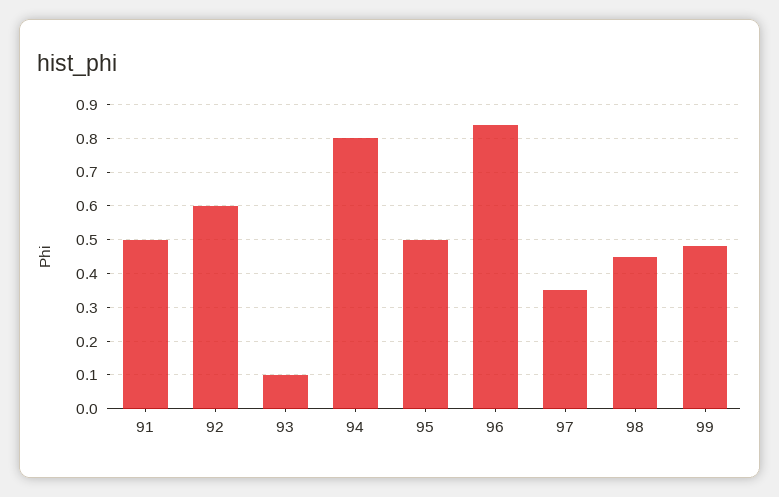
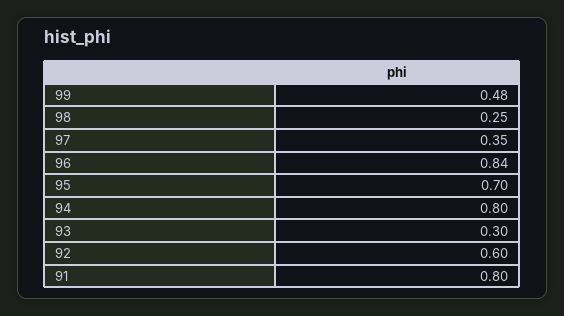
  {
-   "91": 0.5,
+   "91": 0.8,
    "92": 0.6,
-   "93": 0.1,
+   "93": 0.3,
    "94": 0.8,
-   "95": 0.5,
+   "95": 0.7,
    "96": 0.84,
    "97": 0.35,
-   "98": 0.45,
+   "98": 0.25,
    "99": 0.48
  }

